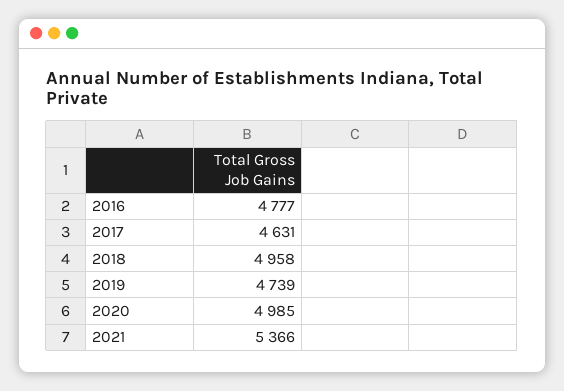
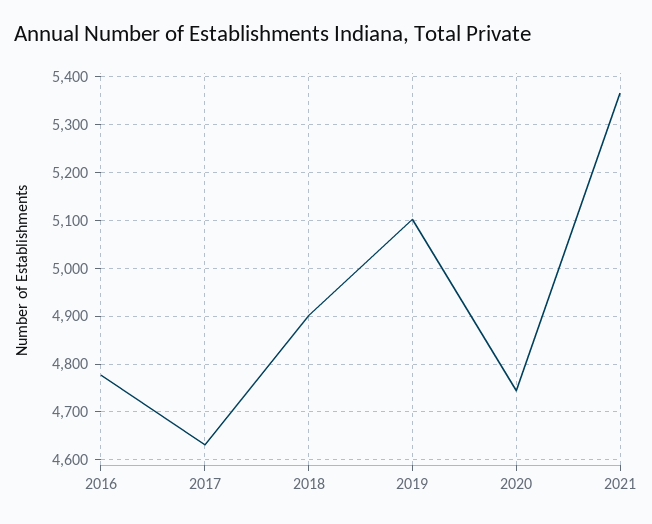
  {
    "2016": 4777,
    "2017": 4631,
-   "2018": 4958,
+   "2018": 4900,
-   "2019": 4739,
+   "2019": 5100,
-   "2020": 4985,
+   "2020": 4740,
    "2021": 5366
  }

